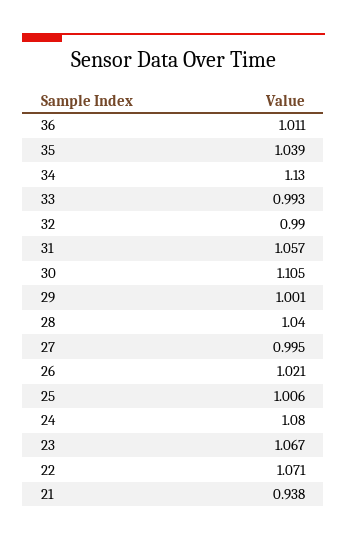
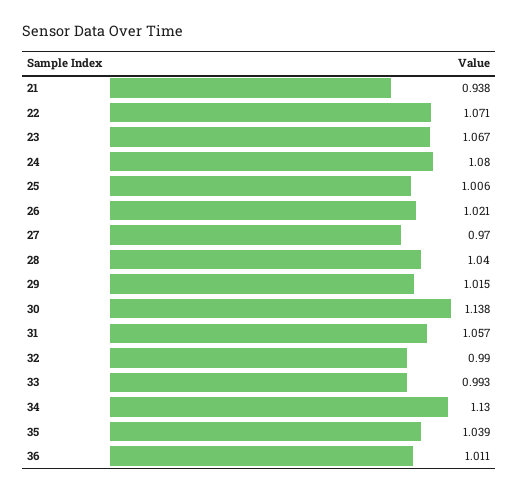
  {
    "36": 1.011,
    "35": 1.039,
    "34": 1.13,
    "33": 0.993,
    "32": 0.99,
    "31": 1.057,
-   "30": 1.105,
+   "30": 1.138,
-   "29": 1.001,
+   "29": 1.015,
    "28": 1.04,
-   "27": 0.995,
+   "27": 0.97,
    "26": 1.021,
    "25": 1.006,
    "24": 1.08,
    "23": 1.067,
    "22": 1.071,
    "21": 0.938
  }

